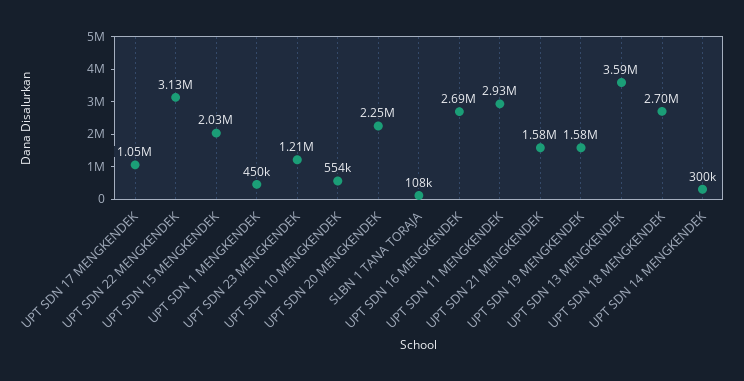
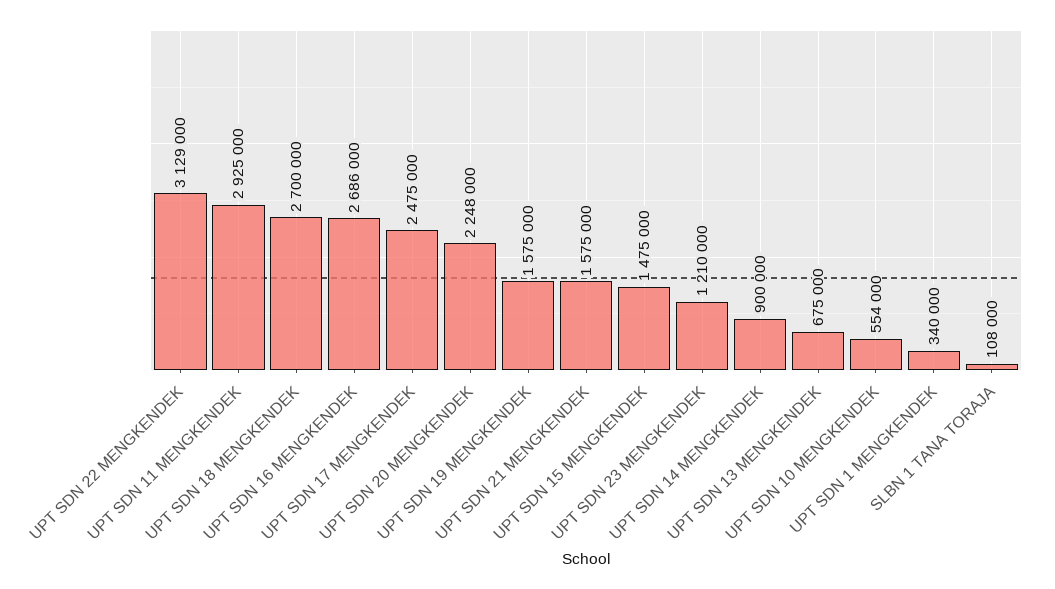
  {
-   "UPT SDN 17 MENGKENDEK": 1050000,
+   "UPT SDN 17 MENGKENDEK": 2475000,
    "UPT SDN 22 MENGKENDEK": 3129000,
-   "UPT SDN 15 MENGKENDEK": 2030000,
+   "UPT SDN 15 MENGKENDEK": 1475000,
-   "UPT SDN 1 MENGKENDEK": 450000,
+   "UPT SDN 1 MENGKENDEK": 340000,
    "UPT SDN 23 MENGKENDEK": 1210000,
    "UPT SDN 10 MENGKENDEK": 554000,
    "UPT SDN 20 MENGKENDEK": 2248000,
    "SLBN 1 TANA TORAJA": 108000,
    "UPT SDN 16 MENGKENDEK": 2686000,
    "UPT SDN 11 MENGKENDEK": 2925000,
    "UPT SDN 21 MENGKENDEK": 1575000,
    "UPT SDN 19 MENGKENDEK": 1575000,
-   "UPT SDN 13 MENGKENDEK": 3590000,
+   "UPT SDN 13 MENGKENDEK": 675000,
    "UPT SDN 18 MENGKENDEK": 2700000,
-   "UPT SDN 14 MENGKENDEK": 300000
+   "UPT SDN 14 MENGKENDEK": 900000
  }

